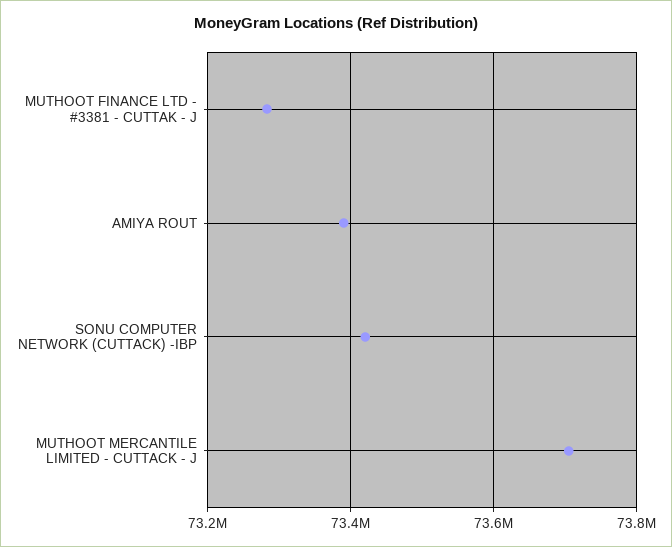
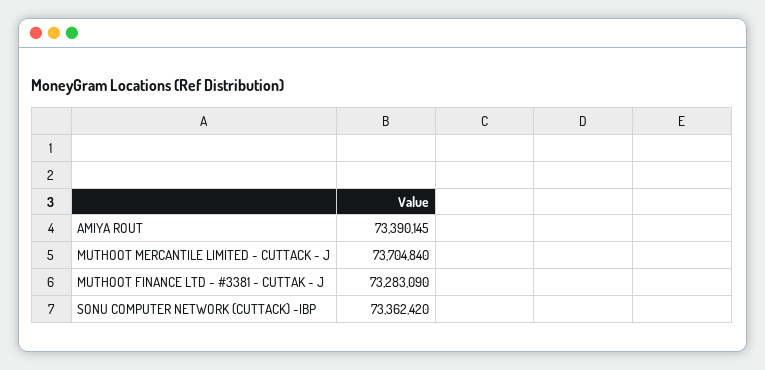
  {
    "MUTHOOT FINANCE LTD - #3381 - CUTTAK - J": 73283090,
    "AMIYA ROUT": 73390145,
-   "SONU COMPUTER NETWORK (CUTTACK) -IBP": 73420000,
+   "SONU COMPUTER NETWORK (CUTTACK) -IBP": 73362420,
    "MUTHOOT MERCANTILE LIMITED - CUTTACK - J": 73704840
  }

